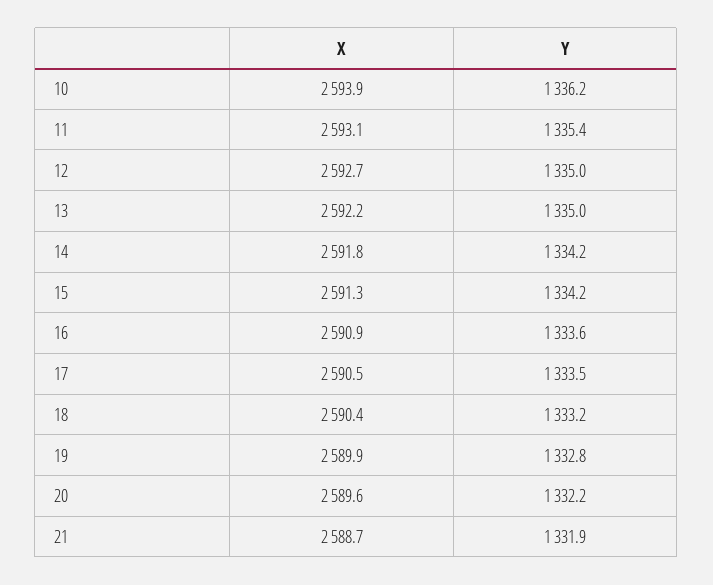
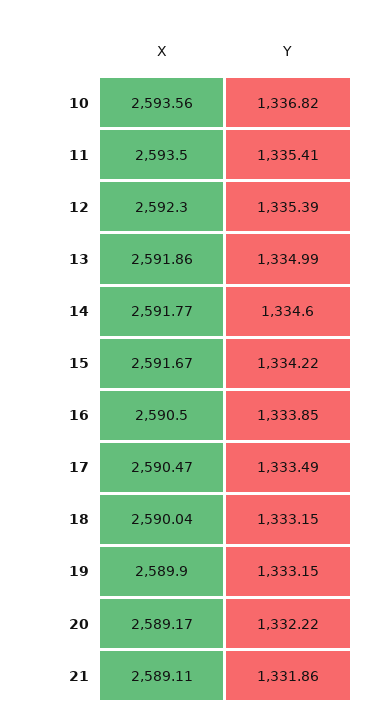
  {
    "X": {
-     "10": 2593.9,
+     "10": 2593.56,
-     "11": 2593.1,
+     "11": 2593.5,
-     "12": 2592.7,
+     "12": 2592.3,
-     "13": 2592.2,
+     "13": 2591.86,
      "14": 2591.77,
-     "15": 2591.3,
+     "15": 2591.67,
-     "16": 2590.9,
+     "16": 2590.5,
      "17": 2590.47,
-     "18": 2590.4,
+     "18": 2590.04,
      "19": 2589.9,
-     "20": 2589.6,
+     "20": 2589.17,
-     "21": 2588.7
+     "21": 2589.11
    },
    "Y": {
-     "10": 1336.2,
+     "10": 1336.82,
      "11": 1335.41,
-     "12": 1335,
+     "12": 1335.39,
      "13": 1334.99,
-     "14": 1334.2,
+     "14": 1334.6,
      "15": 1334.22,
-     "16": 1333.6,
+     "16": 1333.85,
      "17": 1333.49,
      "18": 1333.15,
-     "19": 1332.8,
+     "19": 1333.15,
      "20": 1332.22,
      "21": 1331.86
    }
  }

